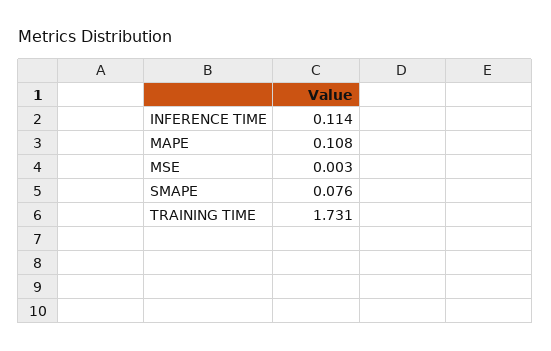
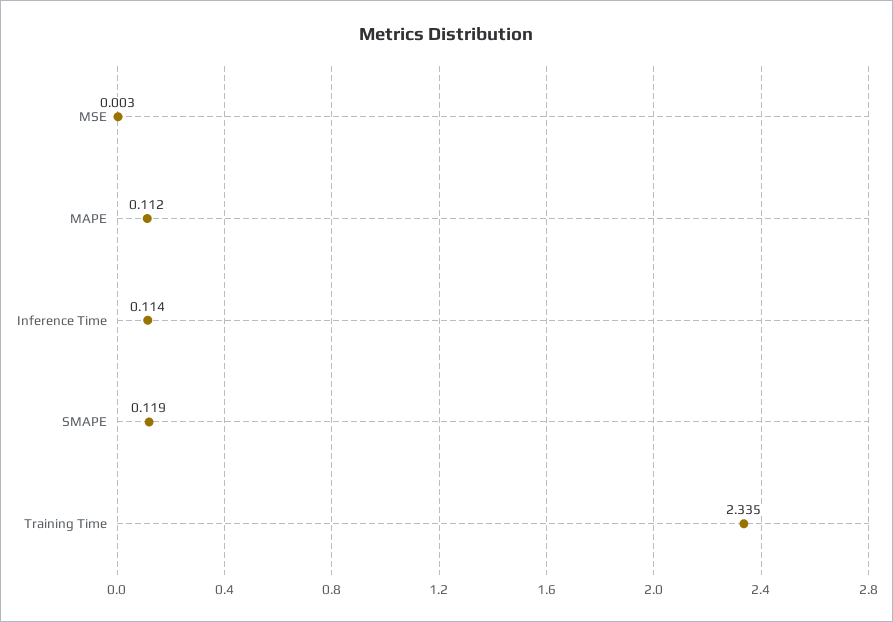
  {
    "INFERENCE TIME": 0.114,
-   "MAPE": 0.108,
+   "MAPE": 0.112,
    "MSE": 0.003,
-   "SMAPE": 0.076,
+   "SMAPE": 0.119,
-   "TRAINING TIME": 1.731
+   "TRAINING TIME": 2.335
  }

